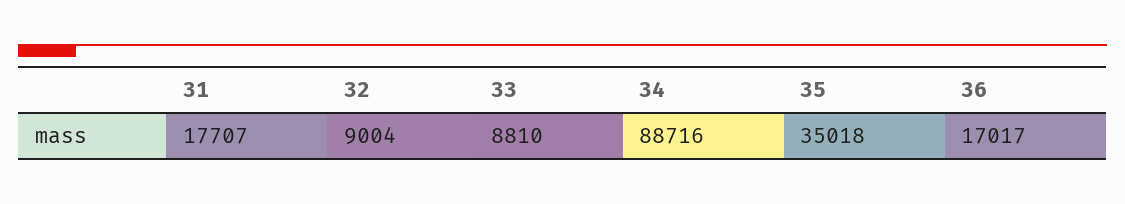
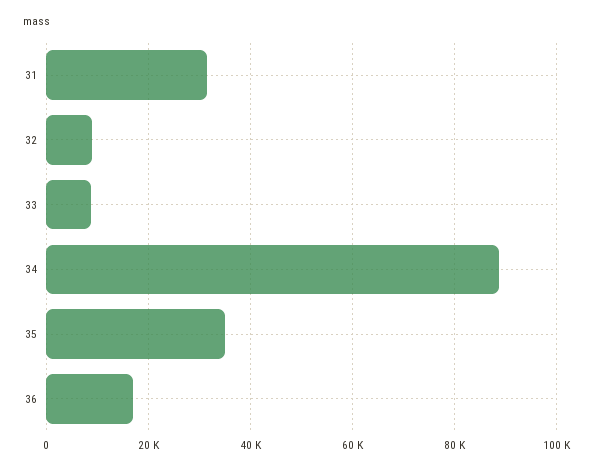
  {
-   "31": 17707,
+   "31": 32000,
    "32": 9004,
    "33": 8810,
    "34": 88716,
    "35": 35018,
    "36": 17017
  }

